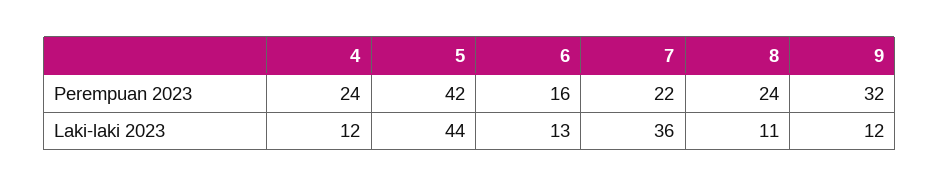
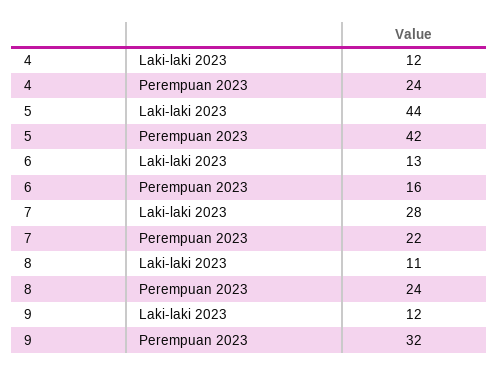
  {
    "4": {
      "Perempuan 2023": 24,
      "Laki-laki 2023": 12
    },
    "5": {
      "Perempuan 2023": 42,
      "Laki-laki 2023": 44
    },
    "6": {
      "Perempuan 2023": 16,
      "Laki-laki 2023": 13
    },
    "7": {
      "Perempuan 2023": 22,
-     "Laki-laki 2023": 36
+     "Laki-laki 2023": 28
    },
    "8": {
      "Perempuan 2023": 24,
      "Laki-laki 2023": 11
    },
    "9": {
      "Perempuan 2023": 32,
      "Laki-laki 2023": 12
    }
  }

